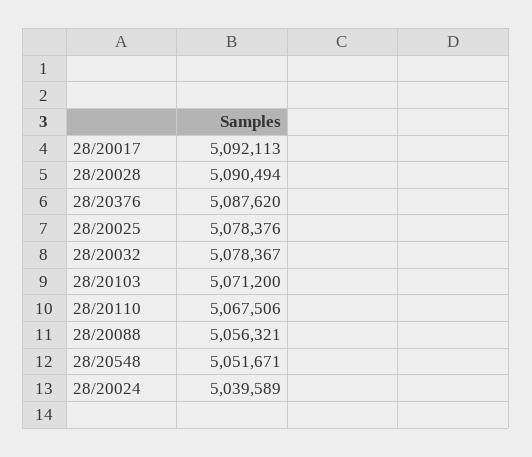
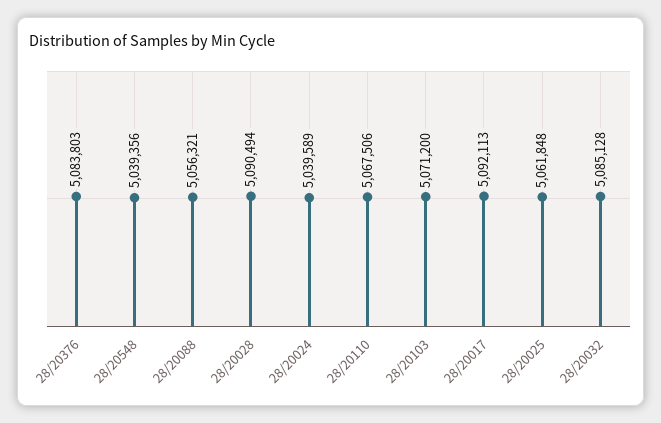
  {
    "28/20017": 5092113,
    "28/20028": 5090494,
-   "28/20376": 5087620,
+   "28/20376": 5083803,
-   "28/20025": 5078376,
+   "28/20025": 5061848,
-   "28/20032": 5078367,
+   "28/20032": 5085128,
    "28/20103": 5071200,
    "28/20110": 5067506,
    "28/20088": 5056321,
-   "28/20548": 5051671,
+   "28/20548": 5039356,
    "28/20024": 5039589
  }

